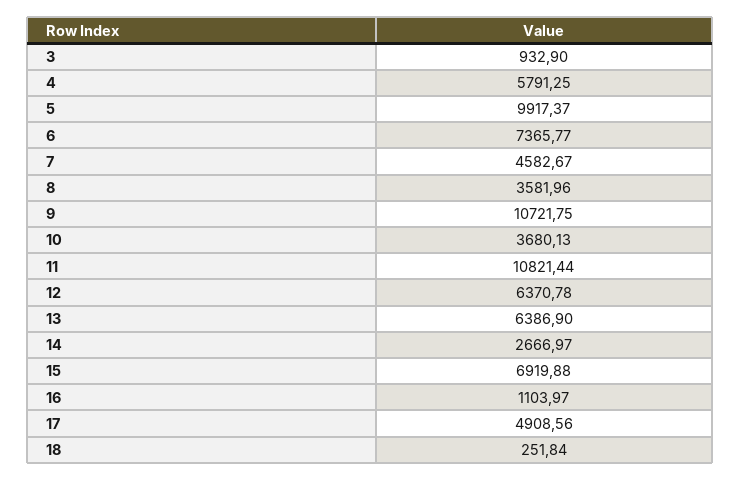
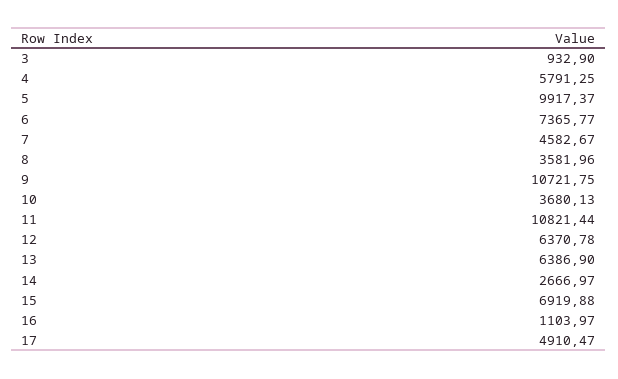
  {
    "3": 932.9,
    "4": 5791.25,
    "5": 9917.37,
    "6": 7365.77,
    "7": 4582.67,
    "8": 3581.96,
    "9": 10721.75,
    "10": 3680.13,
    "11": 10821.44,
    "12": 6370.78,
    "13": 6386.9,
    "14": 2666.97,
    "15": 6919.88,
    "16": 1103.97,
-   "17": 4908.56,
+   "17": 4910.47
-   "18": 251.84
  }

